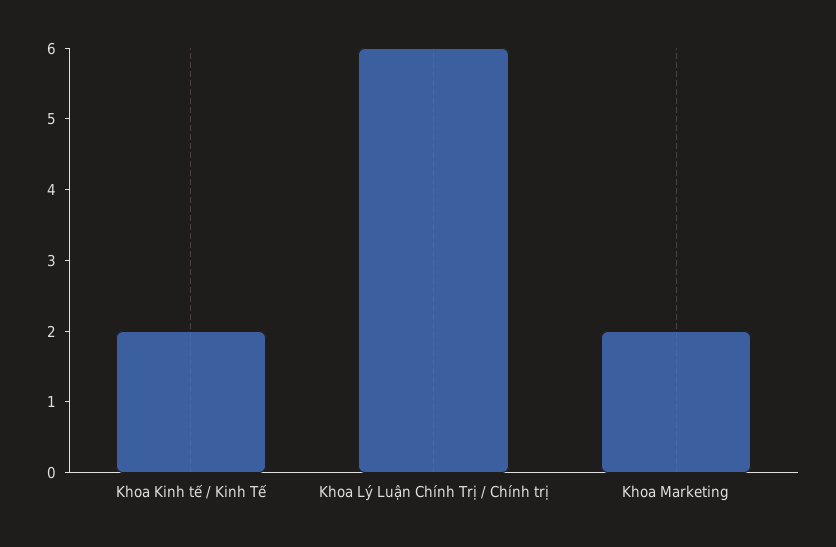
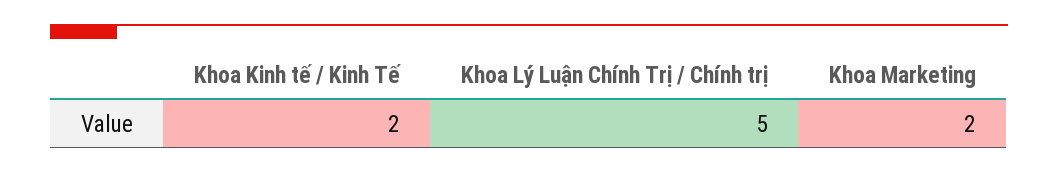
  {
    "Khoa Kinh tế / Kinh Tế": 2,
-   "Khoa Lý Luận Chính Trị / Chính trị": 6,
+   "Khoa Lý Luận Chính Trị / Chính trị": 5,
    "Khoa Marketing": 2
  }

